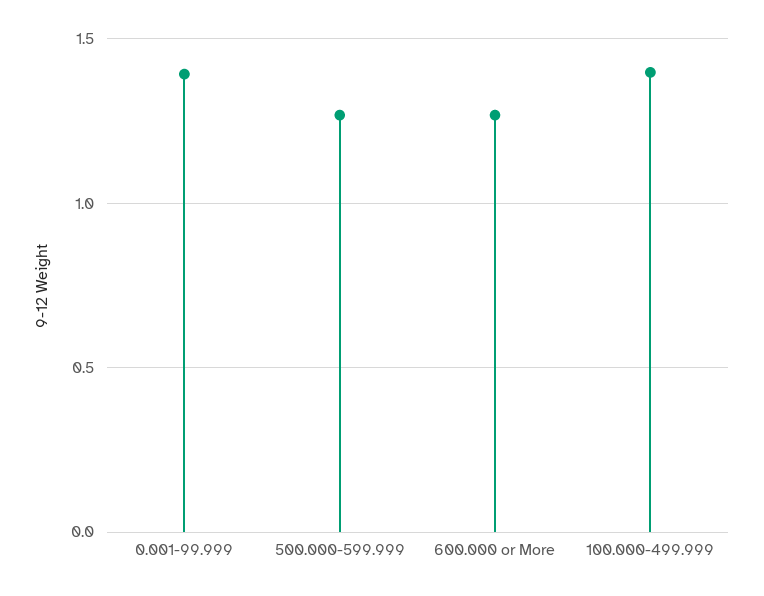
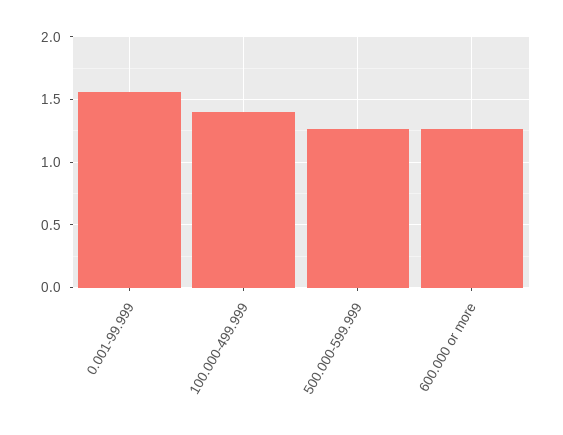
  {
-   "0.001-99.999": 1.4,
+   "0.001-99.999": 1.55,
    "500.000-599.999": 1.25,
    "600.000 or More": 1.25,
    "100.000-499.999": 1.4
  }

